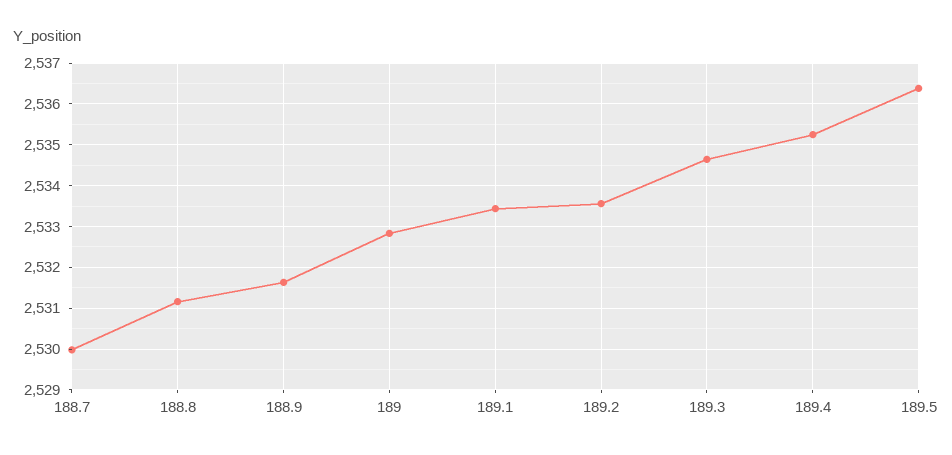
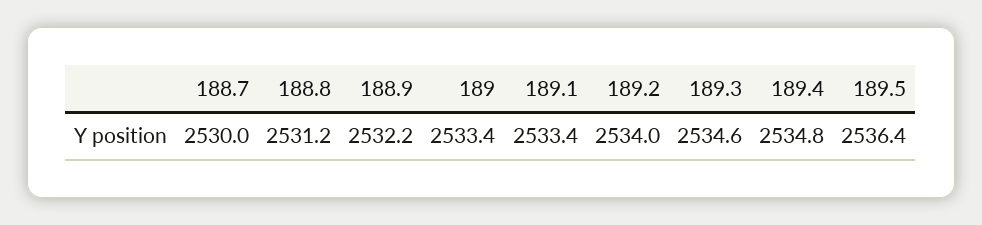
  {
    "188.7": 2530,
    "188.8": 2531.2,
-   "188.9": 2531.6,
+   "188.9": 2532.2,
-   "189": 2532.8,
+   "189": 2533.4,
    "189.1": 2533.4,
-   "189.2": 2533.6,
+   "189.2": 2534,
    "189.3": 2534.6,
-   "189.4": 2535.2,
+   "189.4": 2534.8,
    "189.5": 2536.4
  }

